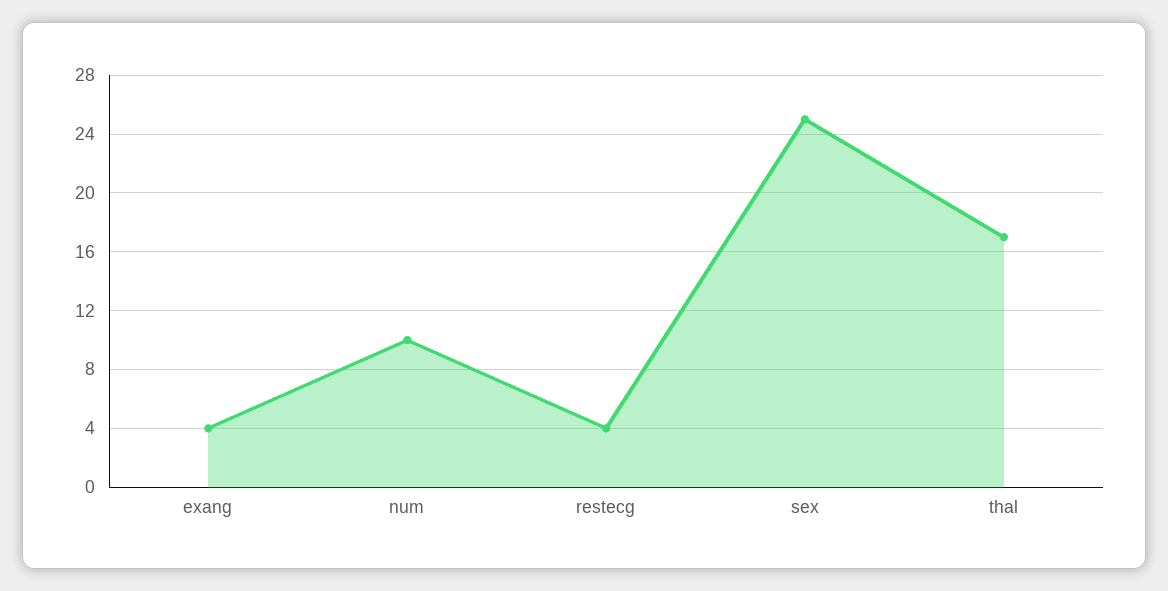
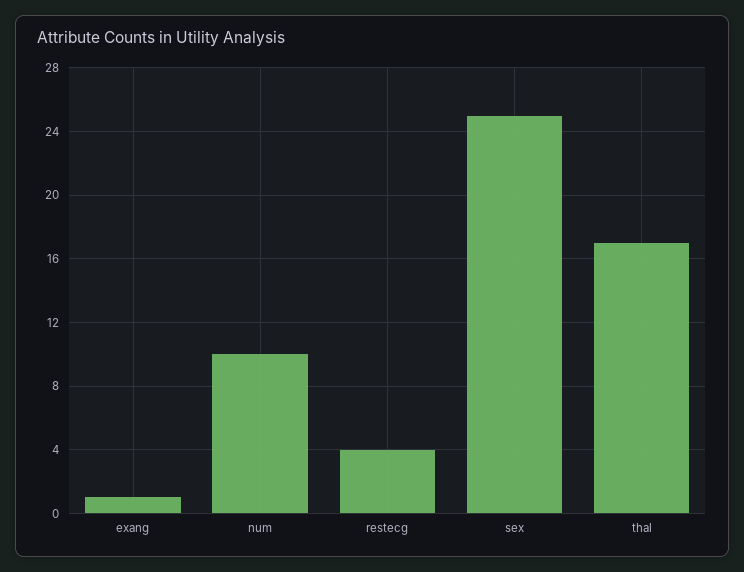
  {
-   "exang": 4,
+   "exang": 1,
    "num": 10,
    "restecg": 4,
    "sex": 25,
    "thal": 17
  }

